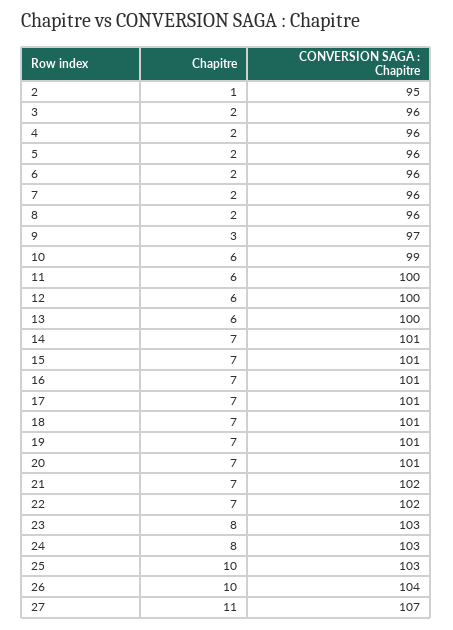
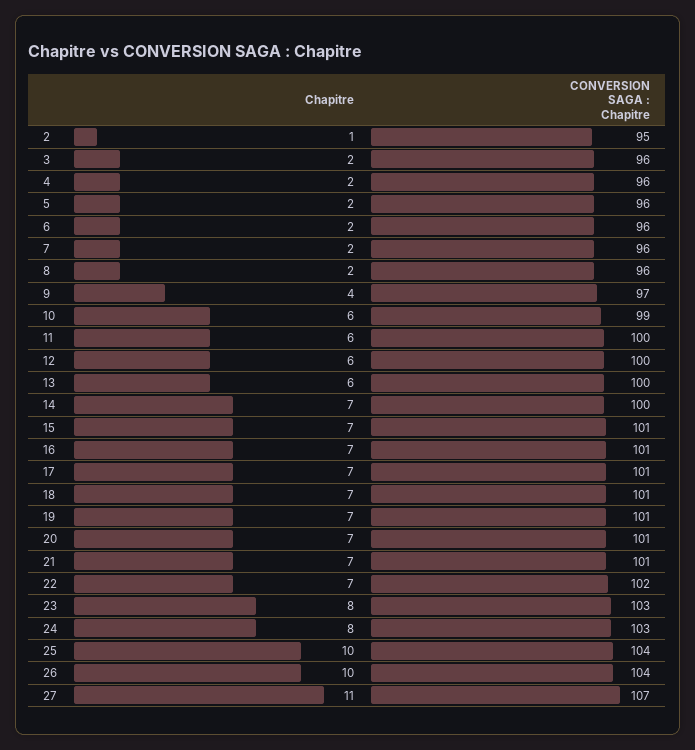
  {
    "Chapitre": {
      "2": 1,
      "3": 2,
      "4": 2,
      "5": 2,
      "6": 2,
      "7": 2,
      "8": 2,
-     "9": 3,
+     "9": 4,
      "10": 6,
      "11": 6,
      "12": 6,
      "13": 6,
      "14": 7,
      "15": 7,
      "16": 7,
      "17": 7,
      "18": 7,
      "19": 7,
      "20": 7,
      "21": 7,
      "22": 7,
      "23": 8,
      "24": 8,
      "25": 10,
      "26": 10,
      "27": 11
    },
    "CONVERSION SAGA : Chapitre": {
      "2": 95,
      "3": 96,
      "4": 96,
      "5": 96,
      "6": 96,
      "7": 96,
      "8": 96,
      "9": 97,
      "10": 99,
      "11": 100,
      "12": 100,
      "13": 100,
-     "14": 101,
+     "14": 100,
      "15": 101,
      "16": 101,
      "17": 101,
      "18": 101,
      "19": 101,
      "20": 101,
-     "21": 102,
+     "21": 101,
      "22": 102,
      "23": 103,
      "24": 103,
-     "25": 103,
+     "25": 104,
      "26": 104,
      "27": 107
    }
  }

